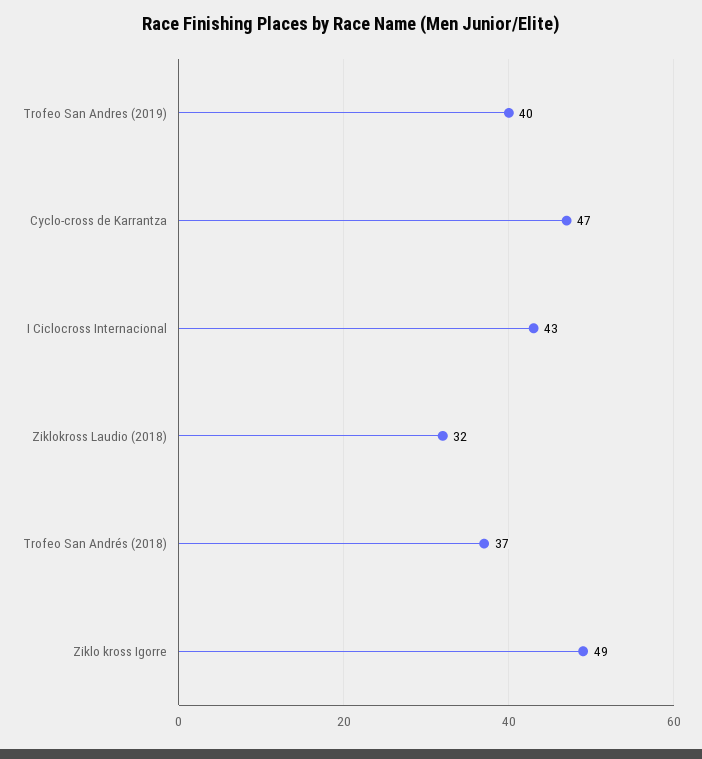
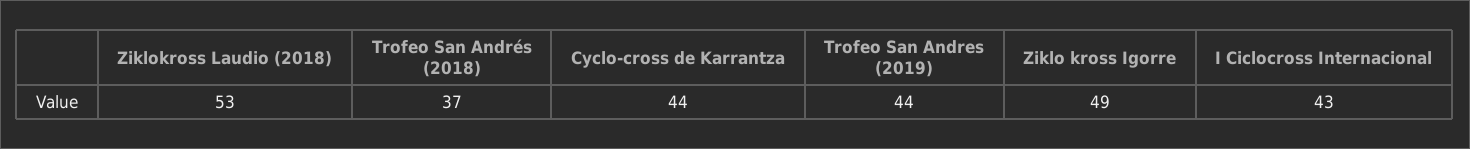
  {
-   "Trofeo San Andres (2019)": 40,
+   "Trofeo San Andres (2019)": 44,
-   "Cyclo-cross de Karrantza": 47,
+   "Cyclo-cross de Karrantza": 44,
    "I Ciclocross Internacional": 43,
-   "Ziklokross Laudio (2018)": 32,
+   "Ziklokross Laudio (2018)": 53,
    "Trofeo San Andrés (2018)": 37,
    "Ziklo kross Igorre": 49
  }

